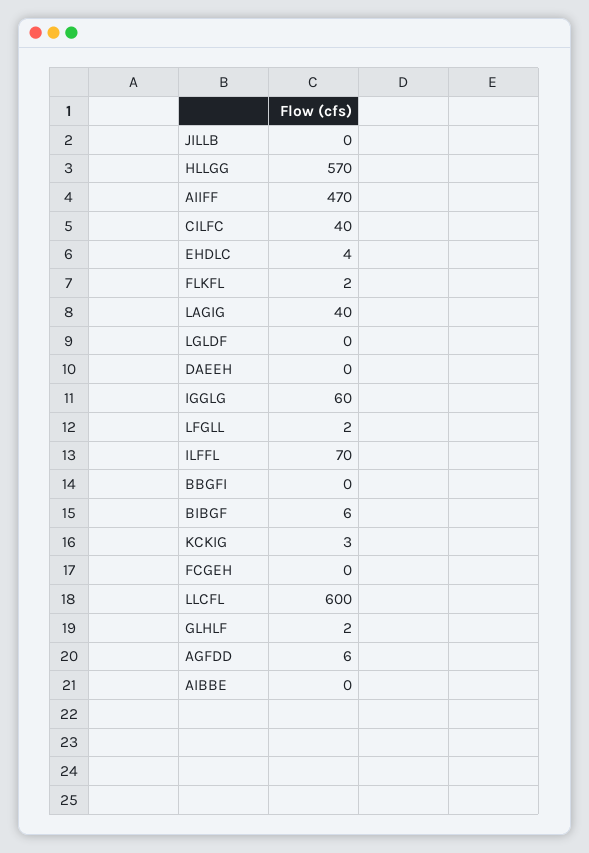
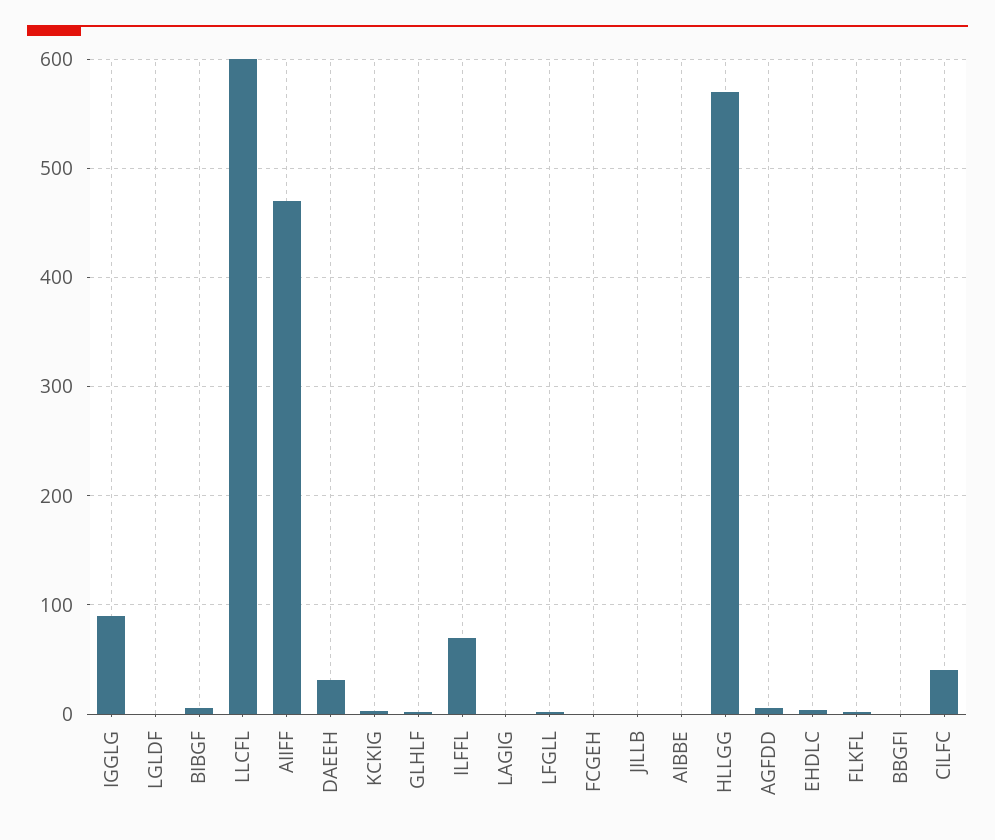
  {
    "JILLB": 0,
    "HLLGG": 570,
    "AIIFF": 470,
    "CILFC": 40,
    "EHDLC": 4,
    "FLKFL": 2,
-   "LAGIG": 40,
+   "LAGIG": 0,
    "LGLDF": 0,
-   "DAEEH": 0,
+   "DAEEH": 30,
-   "IGGLG": 60,
+   "IGGLG": 90,
    "LFGLL": 2,
    "ILFFL": 70,
    "BBGFI": 0,
    "BIBGF": 6,
    "KCKIG": 3,
    "FCGEH": 0,
    "LLCFL": 600,
    "GLHLF": 2,
    "AGFDD": 6,
    "AIBBE": 0
  }

